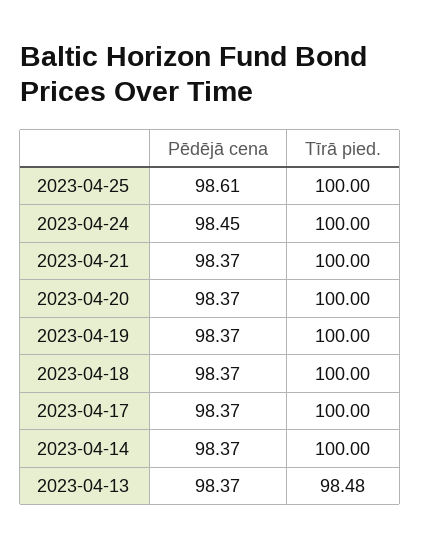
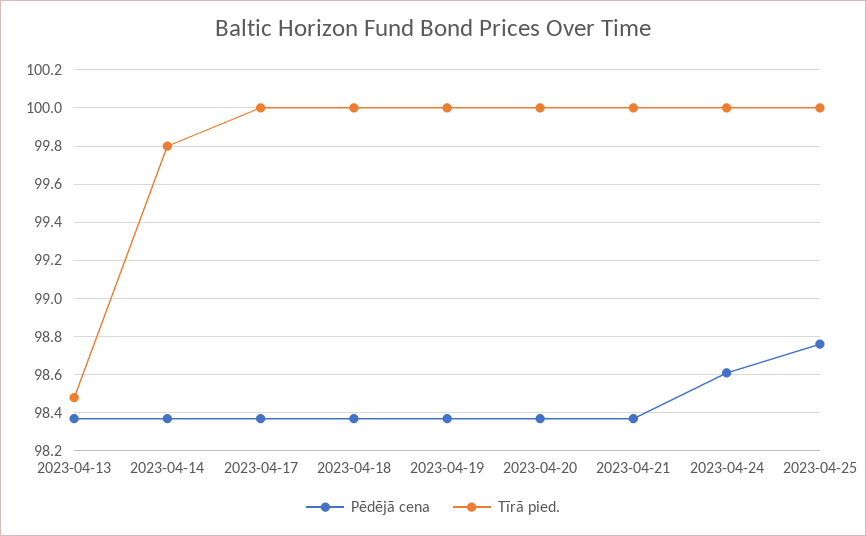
  {
    "Pēdējā cena": {
-     "2023-04-25": 98.61,
+     "2023-04-25": 98.75,
-     "2023-04-24": 98.45,
+     "2023-04-24": 98.6,
      "2023-04-21": 98.37,
      "2023-04-20": 98.37,
      "2023-04-19": 98.37,
      "2023-04-18": 98.37,
      "2023-04-17": 98.37,
      "2023-04-14": 98.37,
      "2023-04-13": 98.37
    },
    "Tīrā pied.": {
      "2023-04-25": 100,
      "2023-04-24": 100,
      "2023-04-21": 100,
      "2023-04-20": 100,
      "2023-04-19": 100,
      "2023-04-18": 100,
      "2023-04-17": 100,
-     "2023-04-14": 100,
+     "2023-04-14": 99.8,
      "2023-04-13": 98.48
    }
  }

